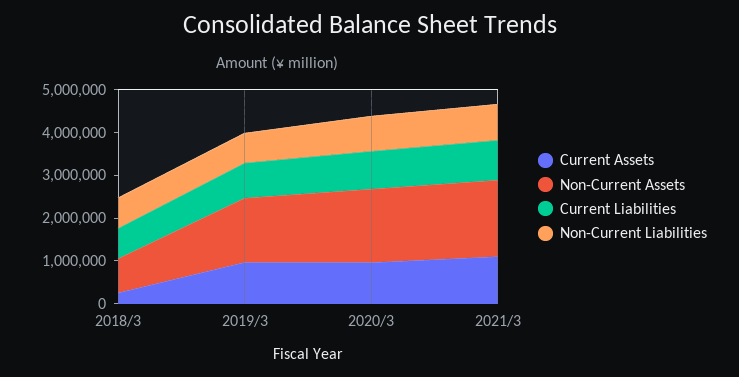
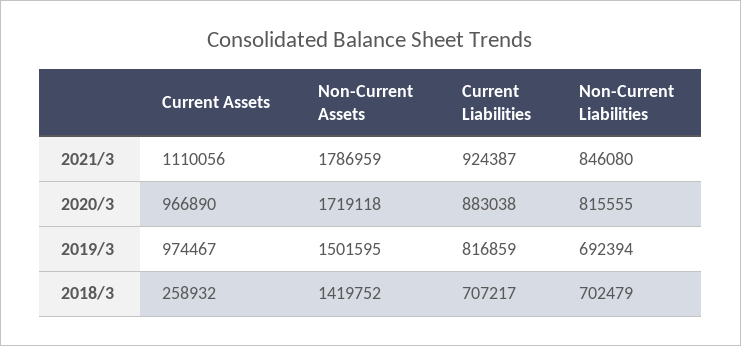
  {
    "Current Assets": {
      "2018/3": 258932,
      "2019/3": 974467,
      "2020/3": 966890,
      "2021/3": 1110056
    },
    "Non-Current Assets": {
-     "2018/3": 800000,
+     "2018/3": 1419752,
      "2019/3": 1501595,
      "2020/3": 1719118,
      "2021/3": 1786959
    },
    "Current Liabilities": {
      "2018/3": 707217,
      "2019/3": 816859,
      "2020/3": 883038,
      "2021/3": 924387
    },
    "Non-Current Liabilities": {
      "2018/3": 702479,
      "2019/3": 692394,
      "2020/3": 815555,
      "2021/3": 846080
    }
  }

